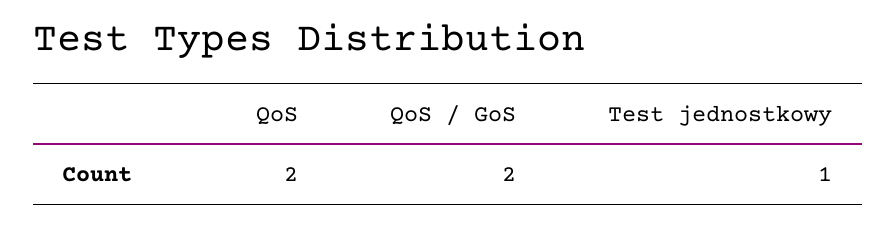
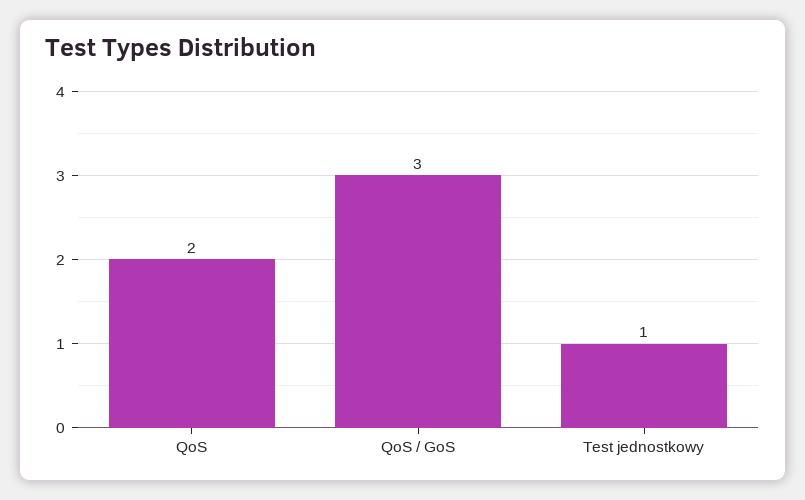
  {
    "QoS": 2,
-   "QoS / GoS": 2,
+   "QoS / GoS": 3,
    "Test jednostkowy": 1
  }

